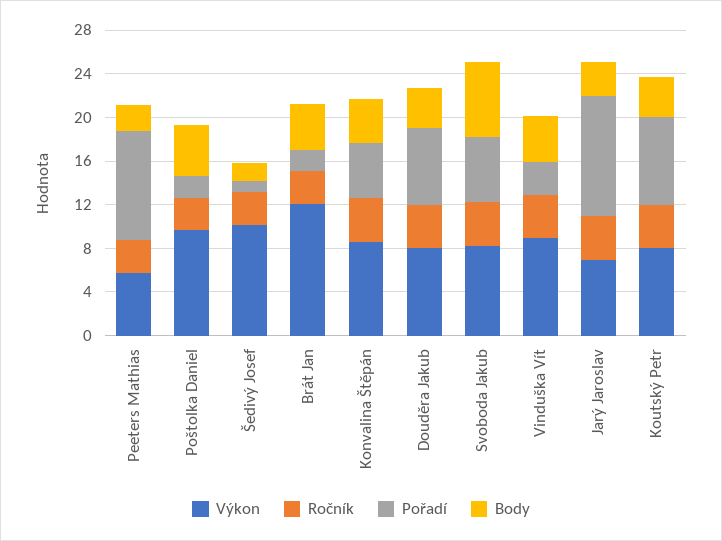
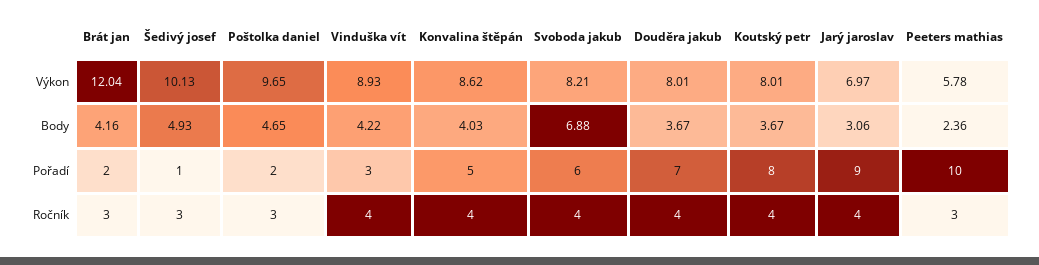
  {
    "Výkon": {
      "Peeters Mathias": 5.78,
      "Poštolka Daniel": 9.65,
      "Šedivý Josef": 10.13,
      "Brát Jan": 12.04,
      "Konvalina Štěpán": 8.62,
      "Douděra Jakub": 8.01,
      "Svoboda Jakub": 8.21,
      "Vinduška Vít": 8.93,
      "Jarý Jaroslav": 6.97,
      "Koutský Petr": 8.01
    },
    "Ročník": {
      "Peeters Mathias": 3,
      "Poštolka Daniel": 3,
      "Šedivý Josef": 3,
      "Brát Jan": 3,
      "Konvalina Štěpán": 4,
      "Douděra Jakub": 4,
      "Svoboda Jakub": 4,
      "Vinduška Vít": 4,
      "Jarý Jaroslav": 4,
      "Koutský Petr": 4
    },
    "Pořadí": {
      "Peeters Mathias": 10,
      "Poštolka Daniel": 2,
      "Šedivý Josef": 1,
      "Brát Jan": 2,
      "Konvalina Štěpán": 5,
      "Douděra Jakub": 7,
      "Svoboda Jakub": 6,
      "Vinduška Vít": 3,
-     "Jarý Jaroslav": 11,
+     "Jarý Jaroslav": 9,
      "Koutský Petr": 8
    },
    "Body": {
      "Peeters Mathias": 2.36,
      "Poštolka Daniel": 4.65,
-     "Šedivý Josef": 2,
+     "Šedivý Josef": 4.93,
      "Brát Jan": 4.16,
      "Konvalina Štěpán": 4.03,
      "Douděra Jakub": 3.67,
      "Svoboda Jakub": 6.88,
      "Vinduška Vít": 4.22,
      "Jarý Jaroslav": 3.06,
      "Koutský Petr": 3.67
    }
  }

